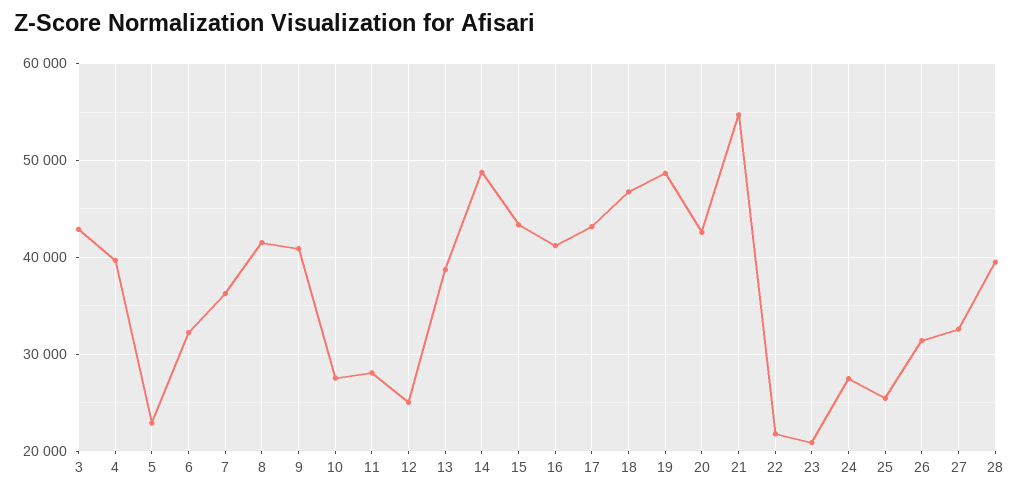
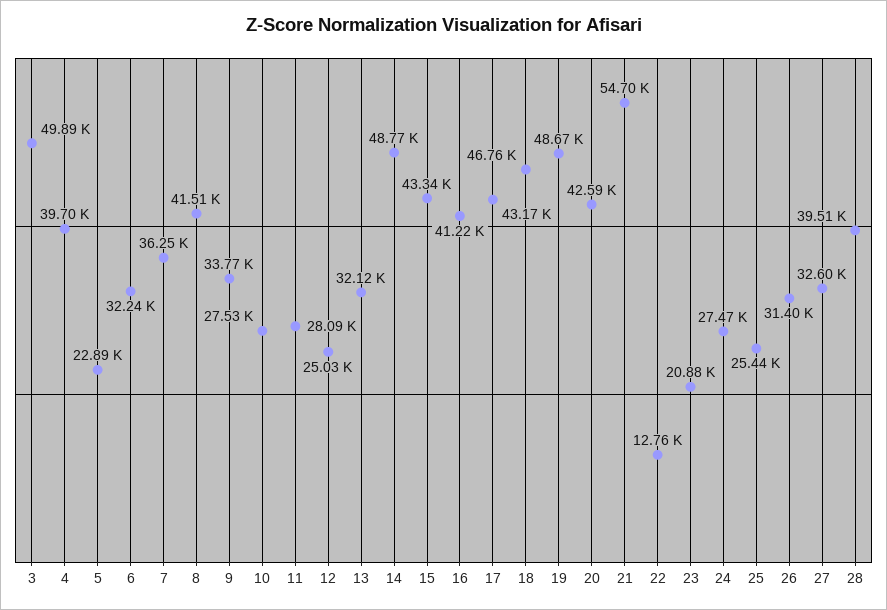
  {
-   "3": 43000,
+   "3": 49890,
    "4": 39700,
    "5": 22890,
    "6": 32240,
    "7": 36250,
    "8": 41510,
-   "9": 41000,
+   "9": 33770,
    "10": 27530,
    "11": 28090,
    "12": 25030,
-   "13": 39000,
+   "13": 32120,
    "14": 48770,
    "15": 43340,
    "16": 41220,
    "17": 43170,
    "18": 46760,
    "19": 48670,
    "20": 42590,
    "21": 54700,
-   "22": 22000,
+   "22": 12760,
    "23": 20880,
    "24": 27470,
    "25": 25440,
    "26": 31400,
    "27": 32600,
    "28": 39510
  }

